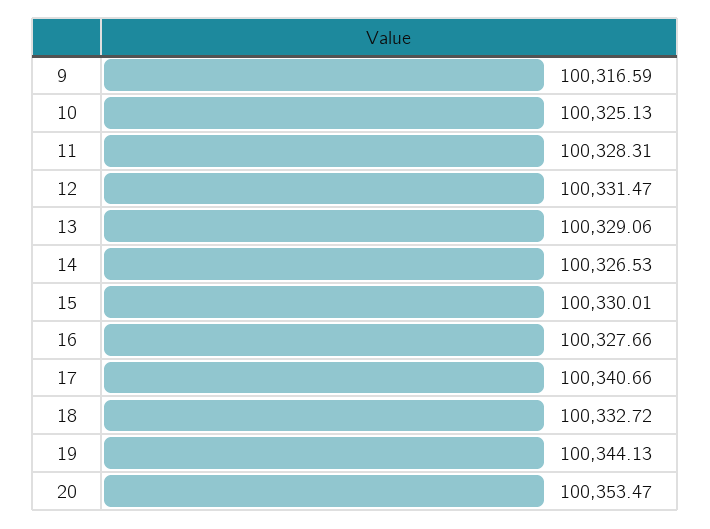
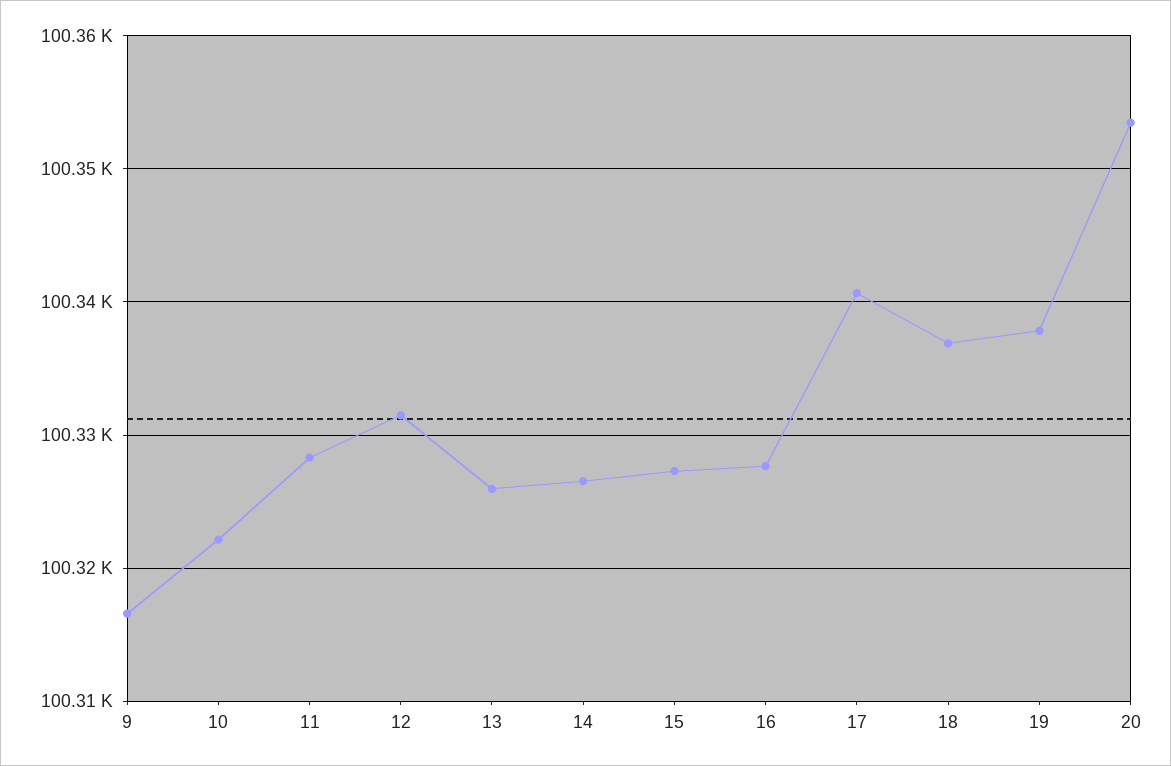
  {
    "9": 100316.59,
-   "10": 100325.13,
+   "10": 100322,
    "11": 100328.31,
    "12": 100331.47,
-   "13": 100329.06,
+   "13": 100326,
    "14": 100326.53,
-   "15": 100330.01,
+   "15": 100327,
    "16": 100327.66,
    "17": 100340.66,
-   "18": 100332.72,
+   "18": 100337,
-   "19": 100344.13,
+   "19": 100338,
    "20": 100353.47
  }

